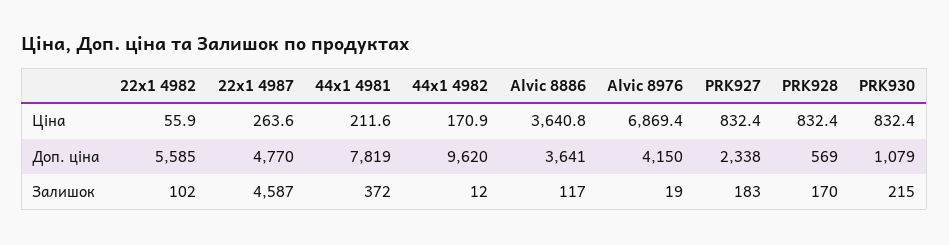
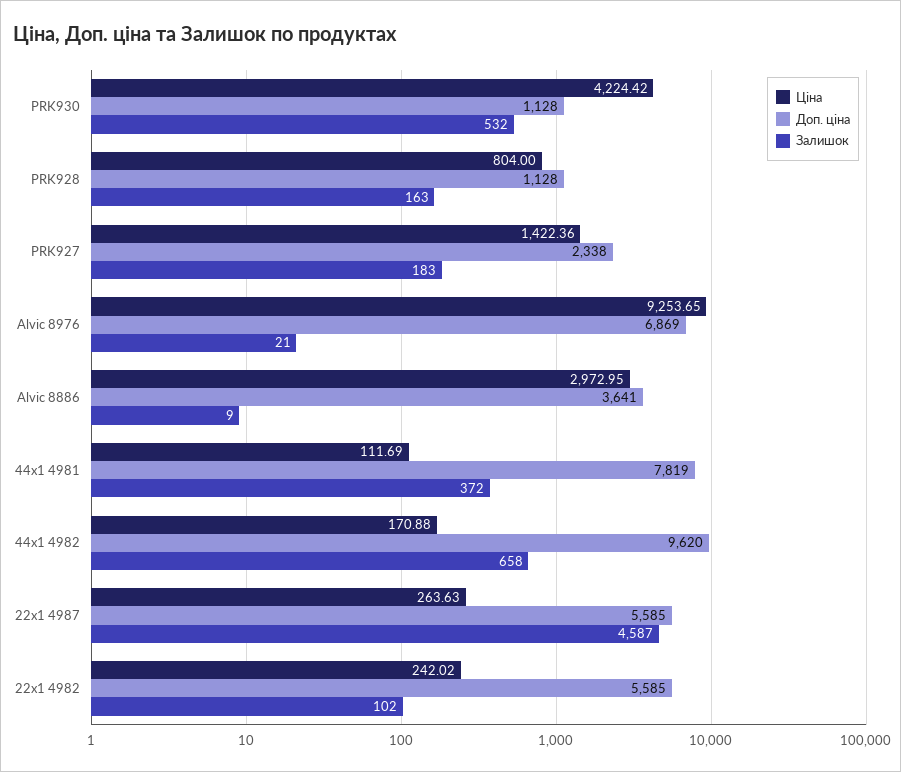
  {
    "Ціна": {
-     "22x1 4982": 55.9,
+     "22x1 4982": 242.02,
      "22x1 4987": 263.63,
-     "44x1 4981": 211.6,
+     "44x1 4981": 111.69,
      "44x1 4982": 170.88,
-     "Alvic 8886": 3640.8,
+     "Alvic 8886": 2972.95,
-     "Alvic 8976": 6869.4,
+     "Alvic 8976": 9253.65,
-     "PRK927": 832.4,
+     "PRK927": 1422.36,
-     "PRK928": 832.4,
+     "PRK928": 804,
-     "PRK930": 832.4
+     "PRK930": 4224.42
    },
    "Доп. ціна": {
      "22x1 4982": 5585,
-     "22x1 4987": 4770,
+     "22x1 4987": 5585,
      "44x1 4981": 7819,
      "44x1 4982": 9620,
      "Alvic 8886": 3641,
-     "Alvic 8976": 4150,
+     "Alvic 8976": 6869,
      "PRK927": 2338,
-     "PRK928": 569,
+     "PRK928": 1128,
-     "PRK930": 1079
+     "PRK930": 1128
    },
    "Залишок": {
      "22x1 4982": 102,
      "22x1 4987": 4587,
      "44x1 4981": 372,
-     "44x1 4982": 12,
+     "44x1 4982": 658,
-     "Alvic 8886": 117,
+     "Alvic 8886": 9,
-     "Alvic 8976": 19,
+     "Alvic 8976": 21,
      "PRK927": 183,
-     "PRK928": 170,
+     "PRK928": 163,
-     "PRK930": 215
+     "PRK930": 532
    }
  }

